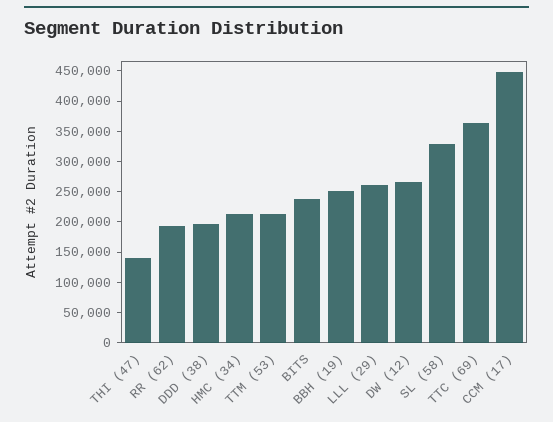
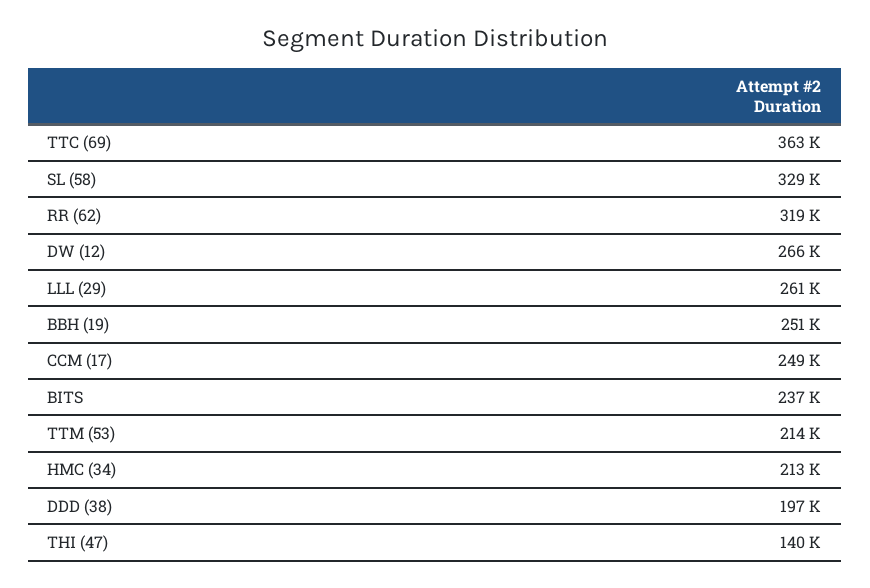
  {
    "THI (47)": 140000,
-   "RR (62)": 200000,
+   "RR (62)": 319000,
    "DDD (38)": 197000,
    "HMC (34)": 213000,
    "TTM (53)": 214000,
    "BITS": 237000,
    "BBH (19)": 251000,
    "LLL (29)": 261000,
    "DW (12)": 266000,
    "SL (58)": 329000,
    "TTC (69)": 363000,
-   "CCM (17)": 450000
+   "CCM (17)": 249000
  }

